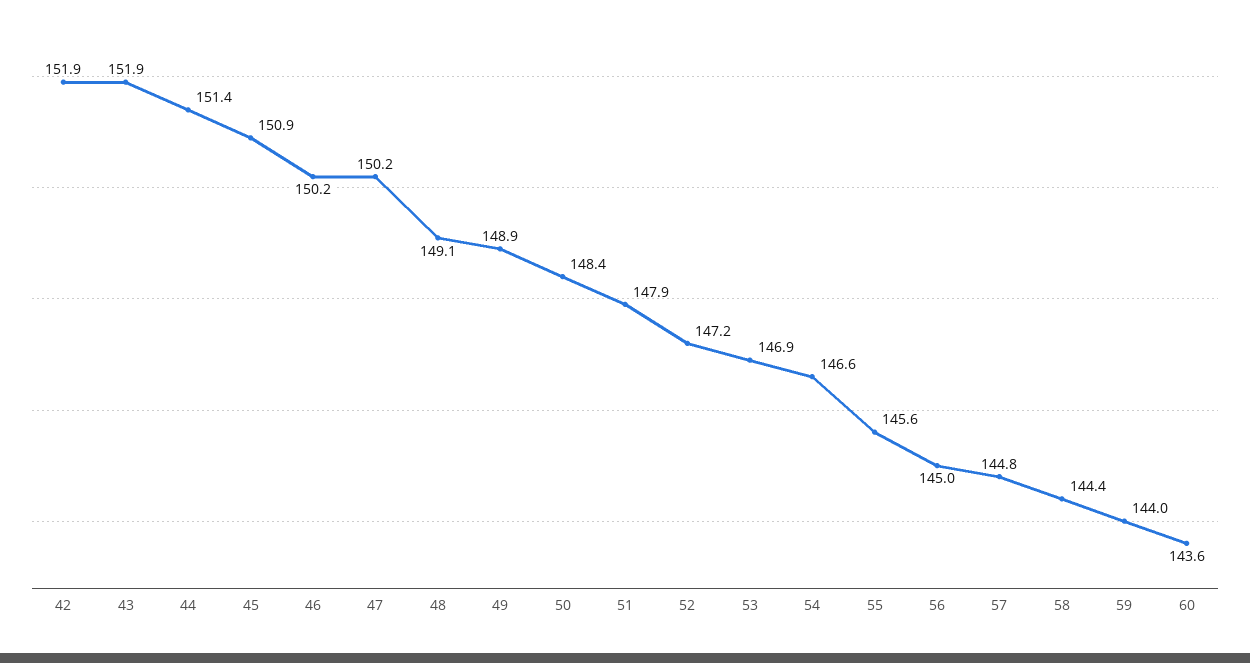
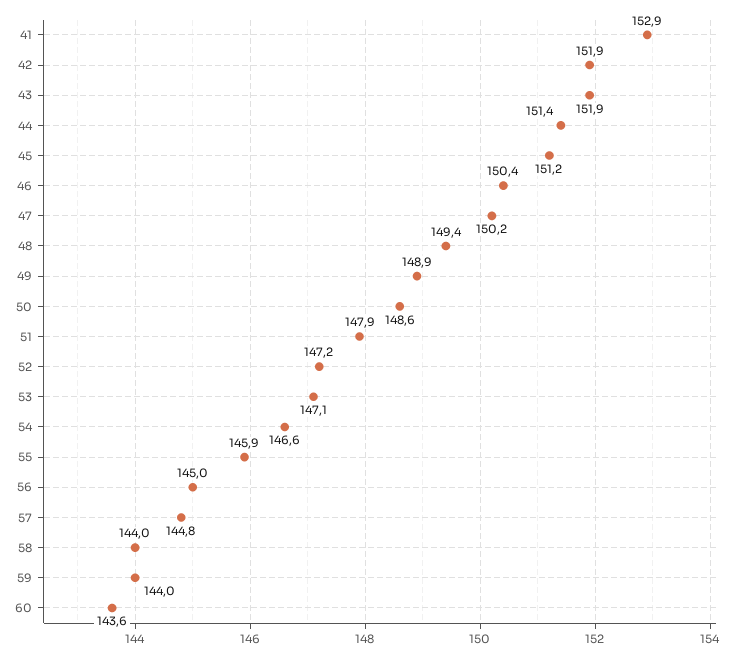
  {
    "42": 151.9,
    "43": 151.9,
    "44": 151.4,
-   "45": 150.9,
+   "45": 151.2,
-   "46": 150.2,
+   "46": 150.4,
    "47": 150.2,
-   "48": 149.1,
+   "48": 149.4,
    "49": 148.9,
-   "50": 148.4,
+   "50": 148.6,
    "51": 147.9,
    "52": 147.2,
-   "53": 146.9,
+   "53": 147.1,
    "54": 146.6,
-   "55": 145.6,
+   "55": 145.9,
    "56": 145,
    "57": 144.8,
-   "58": 144.4,
+   "58": 144,
    "59": 144,
-   "60": 143.6
+   "60": 143.6,
+   "41": 152.9
  }

